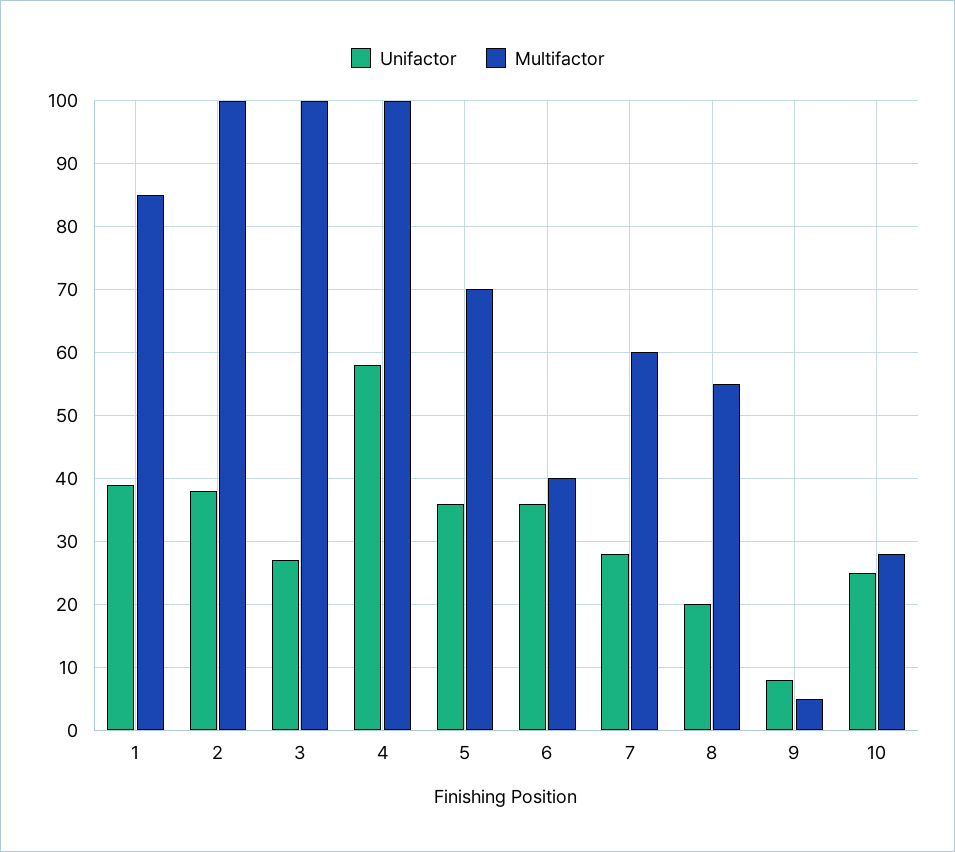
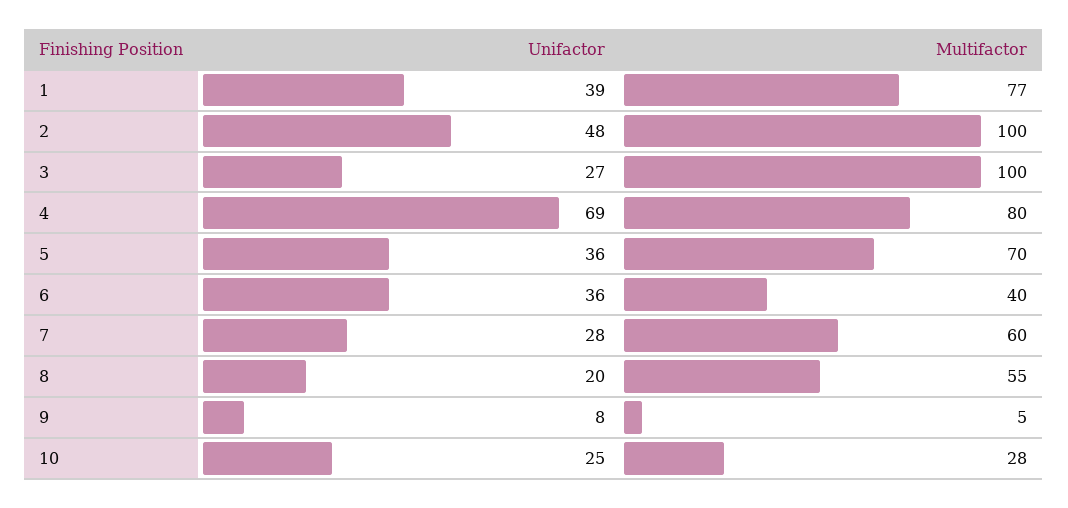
  {
    "Unifactor": {
      "1": 39,
-     "2": 38,
+     "2": 48,
      "3": 27,
-     "4": 58,
+     "4": 69,
      "5": 36,
      "6": 36,
      "7": 28,
      "8": 20,
      "9": 8,
      "10": 25
    },
    "Multifactor": {
-     "1": 85,
+     "1": 77,
      "2": 100,
      "3": 100,
-     "4": 100,
+     "4": 80,
      "5": 70,
      "6": 40,
      "7": 60,
      "8": 55,
      "9": 5,
      "10": 28
    }
  }

